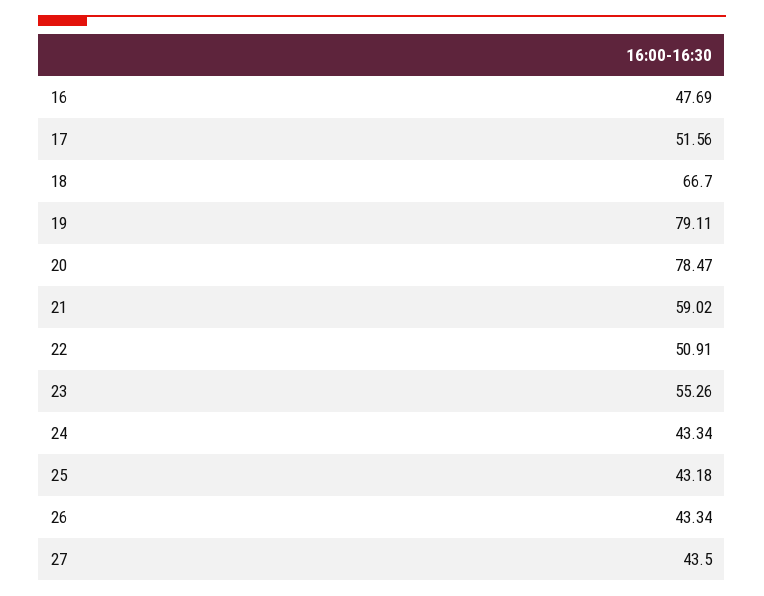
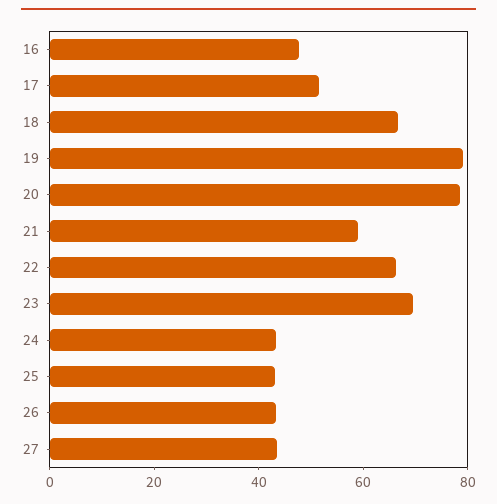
  {
    "16": 47.69,
    "17": 51.56,
    "18": 66.7,
    "19": 79.11,
    "20": 78.47,
    "21": 59.02,
-   "22": 50.91,
+   "22": 65,
-   "23": 55.26,
+   "23": 70,
    "24": 43.34,
    "25": 43.18,
    "26": 43.34,
    "27": 43.5
  }

